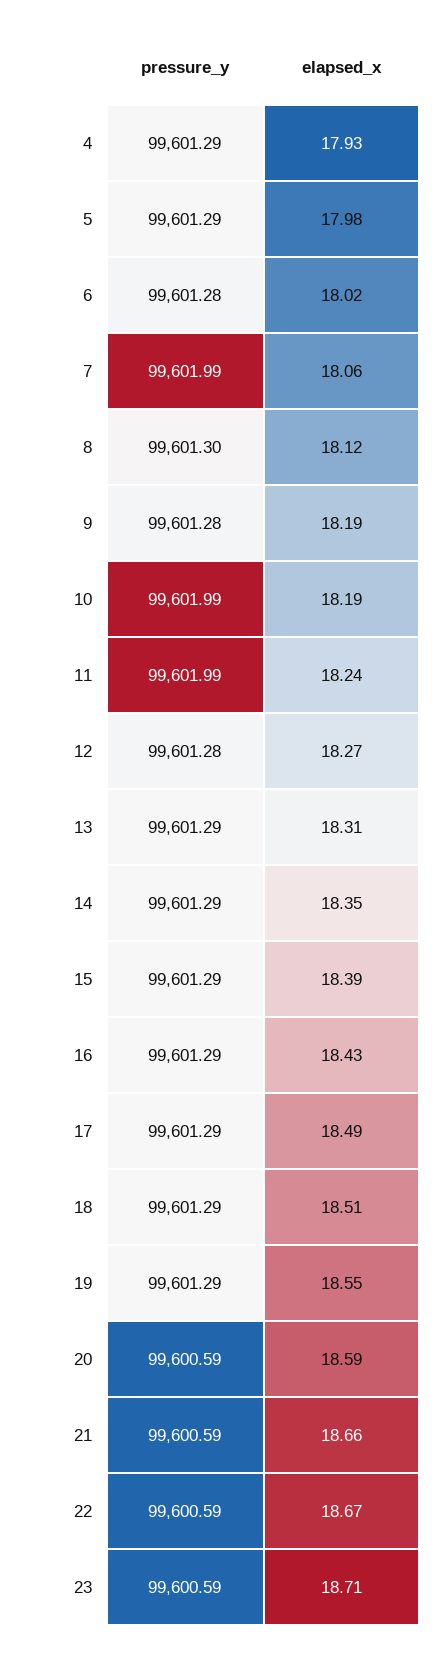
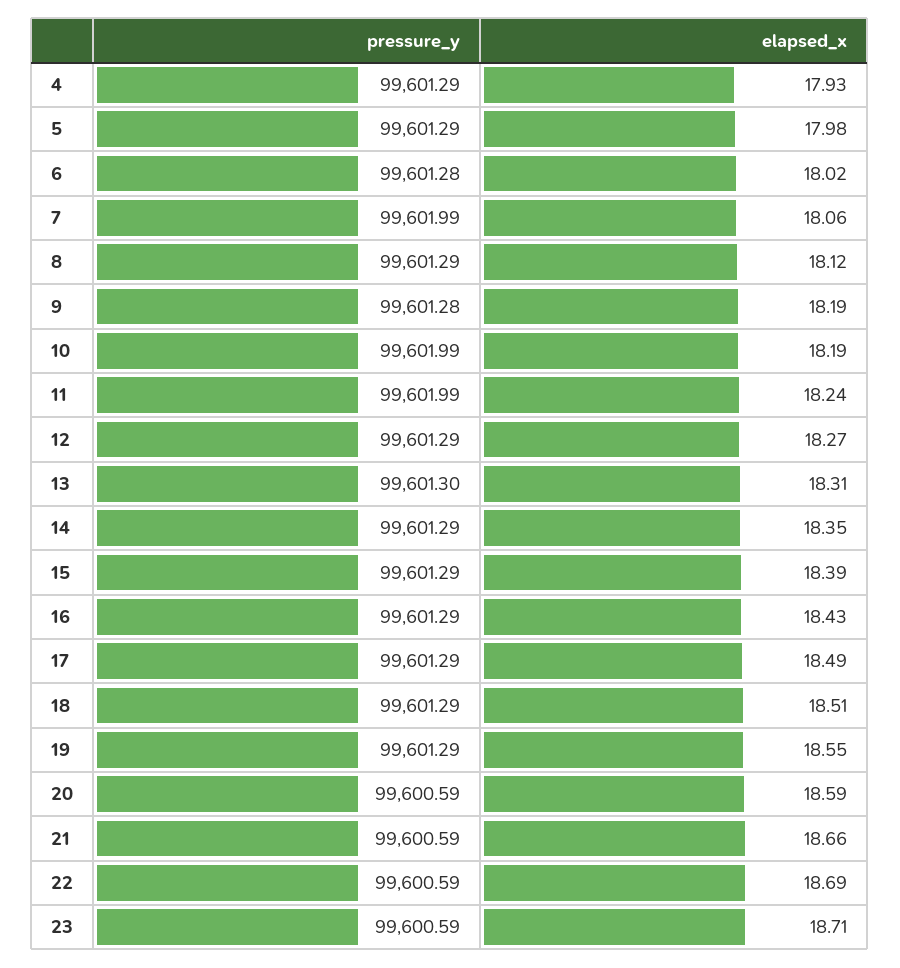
  {
    "pressure_y": {
      "4": 99601.29,
      "5": 99601.29,
      "6": 99601.28,
      "7": 99601.99,
-     "8": 99601.3,
+     "8": 99601.29,
      "9": 99601.28,
      "10": 99601.99,
      "11": 99601.99,
-     "12": 99601.28,
+     "12": 99601.29,
-     "13": 99601.29,
+     "13": 99601.3,
      "14": 99601.29,
      "15": 99601.29,
      "16": 99601.29,
      "17": 99601.29,
      "18": 99601.29,
      "19": 99601.29,
      "20": 99600.59,
      "21": 99600.59,
      "22": 99600.59,
      "23": 99600.59
    },
    "elapsed_x": {
      "4": 17.93,
      "5": 17.98,
      "6": 18.02,
      "7": 18.06,
      "8": 18.12,
      "9": 18.19,
      "10": 18.19,
      "11": 18.24,
      "12": 18.27,
      "13": 18.31,
      "14": 18.35,
      "15": 18.39,
      "16": 18.43,
      "17": 18.49,
      "18": 18.51,
      "19": 18.55,
      "20": 18.59,
      "21": 18.66,
-     "22": 18.67,
+     "22": 18.69,
      "23": 18.71
    }
  }

